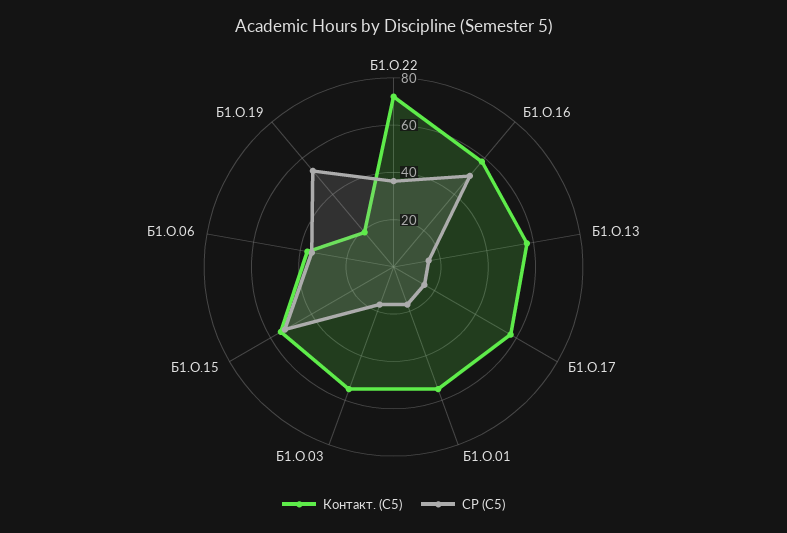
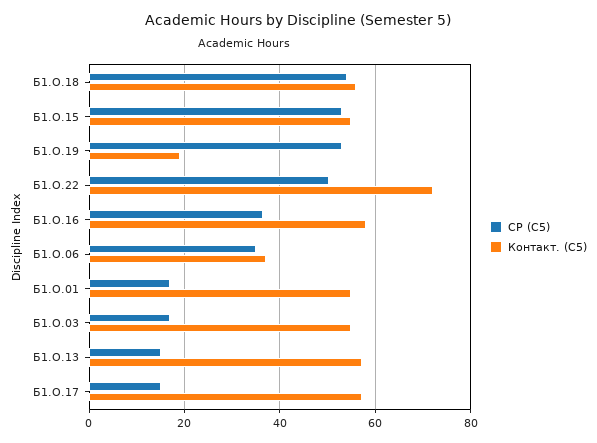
  {
    "Контакт. (С5)": {
      "Б1.О.22": 72,
      "Б1.О.16": 58,
      "Б1.О.13": 58,
      "Б1.О.17": 58,
      "Б1.О.01": 56,
      "Б1.О.03": 56,
      "Б1.О.15": 56,
      "Б1.О.06": 38,
-     "Б1.О.19": 20
+     "Б1.О.19": 20,
+     "Б1.О.18": 56
    },
    "СР (С5)": {
-     "Б1.О.22": 35,
+     "Б1.О.22": 50,
-     "Б1.О.16": 50,
+     "Б1.О.16": 36,
      "Б1.О.13": 16,
      "Б1.О.17": 16,
      "Б1.О.01": 18,
      "Б1.О.03": 18,
      "Б1.О.15": 54,
      "Б1.О.06": 36,
-     "Б1.О.19": 54
+     "Б1.О.19": 54,
+     "Б1.О.18": 54
    }
  }

